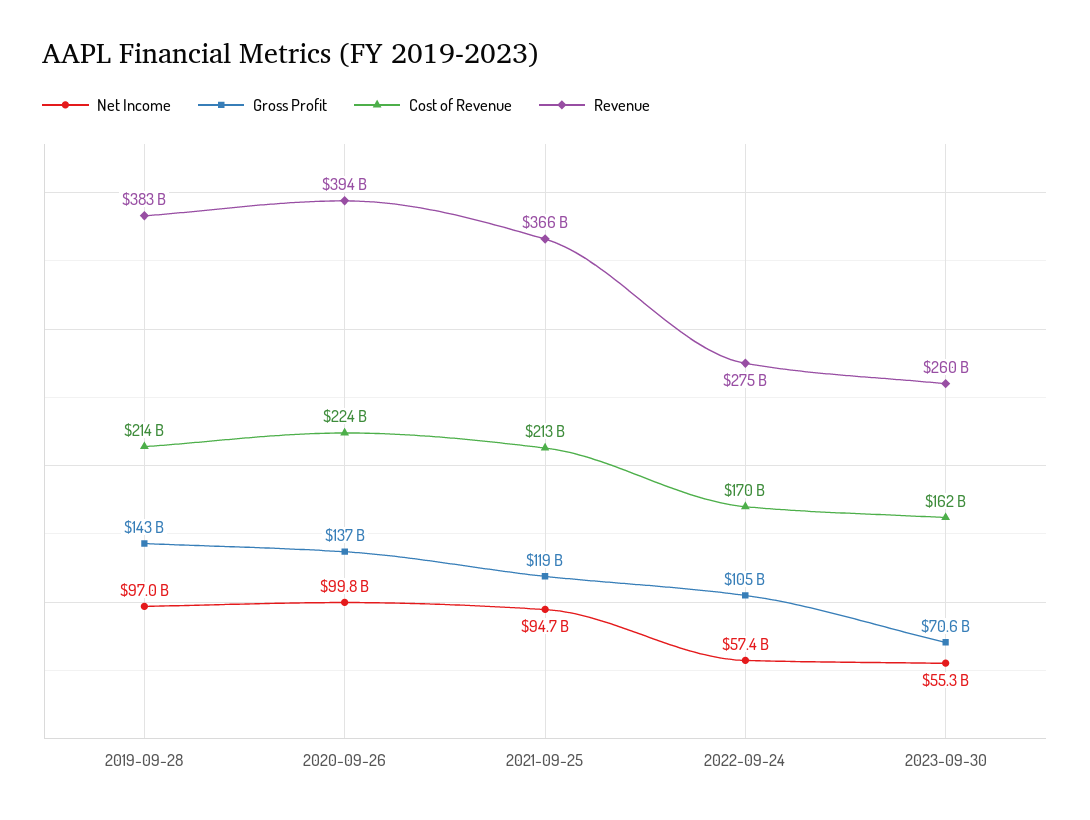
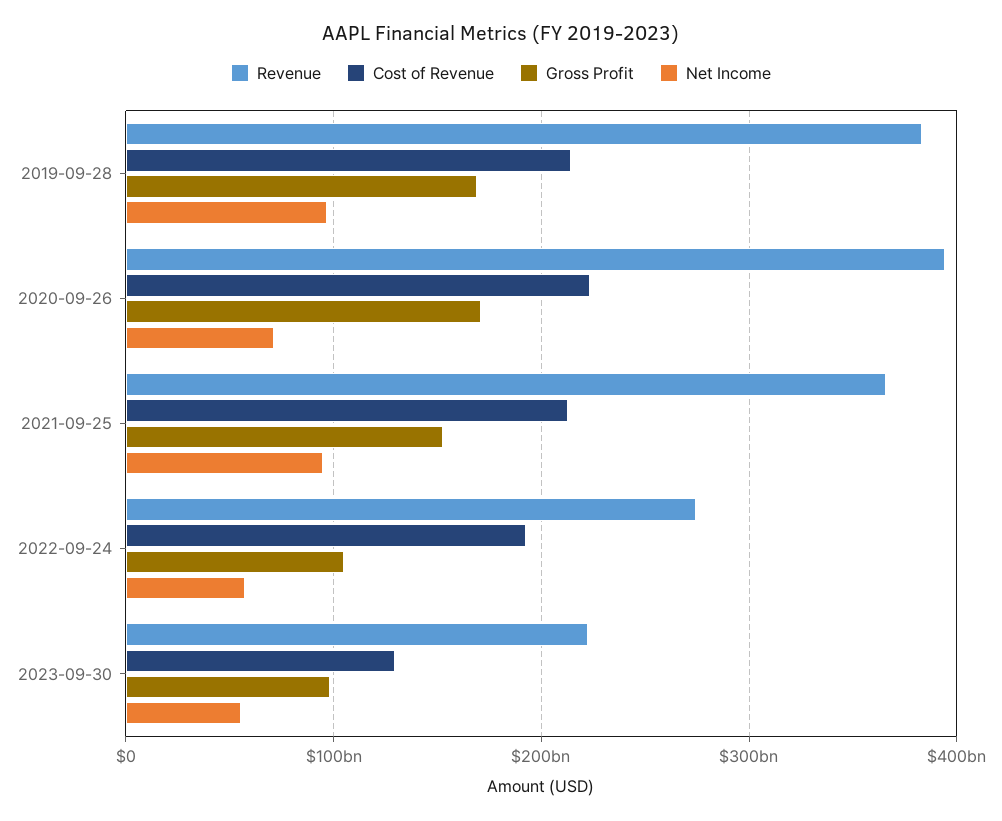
  {
    "Net Income": {
      "2019-09-28": 97000000000,
-     "2020-09-26": 99800000000,
+     "2020-09-26": 70000000000,
      "2021-09-25": 94700000000,
      "2022-09-24": 57400000000,
      "2023-09-30": 55300000000
    },
    "Gross Profit": {
-     "2019-09-28": 143000000000,
+     "2019-09-28": 170000000000,
-     "2020-09-26": 137000000000,
+     "2020-09-26": 170000000000,
-     "2021-09-25": 119000000000,
+     "2021-09-25": 150000000000,
      "2022-09-24": 105000000000,
-     "2023-09-30": 70600000000
+     "2023-09-30": 100000000000
    },
    "Cost of Revenue": {
      "2019-09-28": 214000000000,
      "2020-09-26": 224000000000,
      "2021-09-25": 213000000000,
-     "2022-09-24": 170000000000,
+     "2022-09-24": 190000000000,
-     "2023-09-30": 162000000000
+     "2023-09-30": 130000000000
    },
    "Revenue": {
      "2019-09-28": 383000000000,
      "2020-09-26": 394000000000,
      "2021-09-25": 366000000000,
      "2022-09-24": 275000000000,
-     "2023-09-30": 260000000000
+     "2023-09-30": 220000000000
    }
  }

